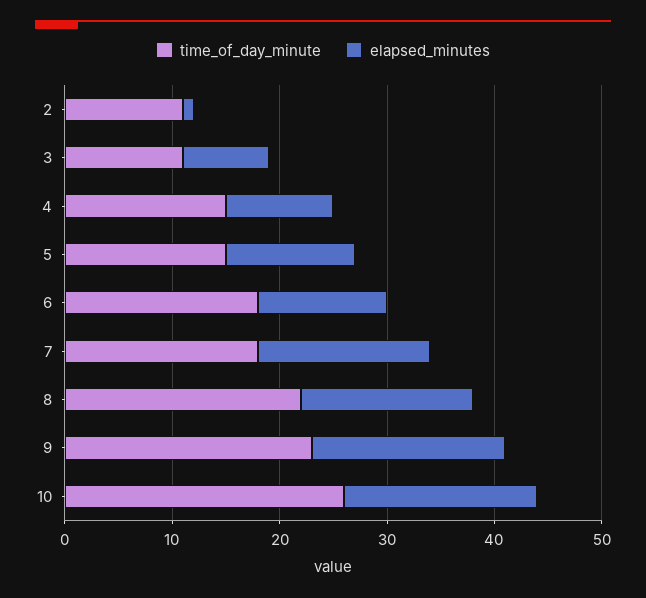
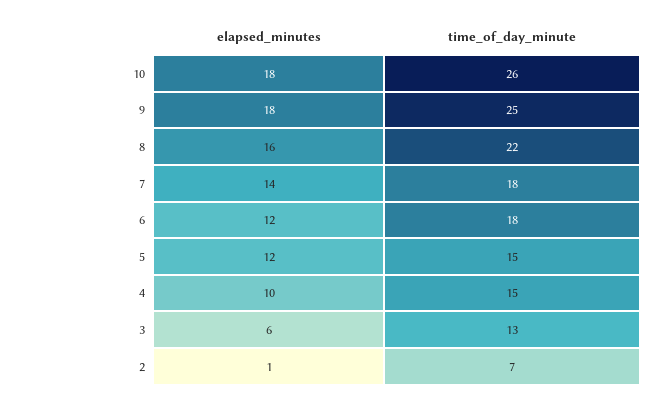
  {
    "time_of_day_minute": {
-     "2": 11,
+     "2": 7,
-     "3": 11,
+     "3": 13,
      "4": 15,
      "5": 15,
      "6": 18,
      "7": 18,
      "8": 22,
-     "9": 23,
+     "9": 25,
      "10": 26
    },
    "elapsed_minutes": {
      "2": 1,
-     "3": 8,
+     "3": 6,
      "4": 10,
      "5": 12,
      "6": 12,
-     "7": 16,
+     "7": 14,
      "8": 16,
      "9": 18,
      "10": 18
    }
  }

